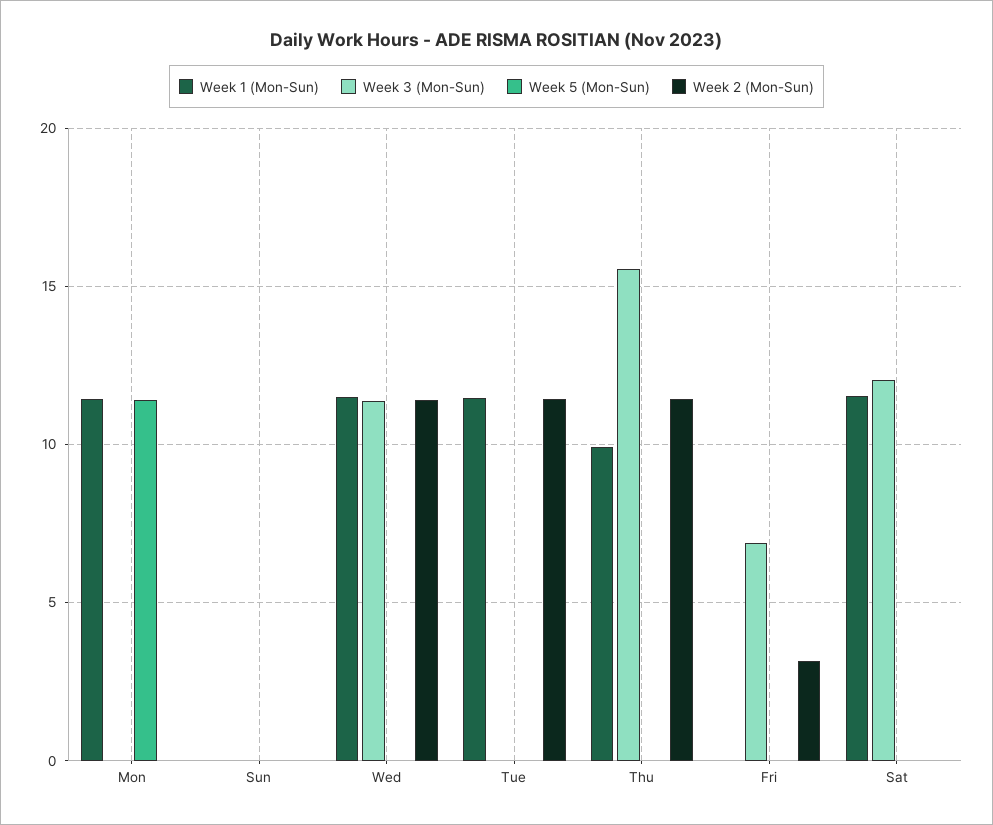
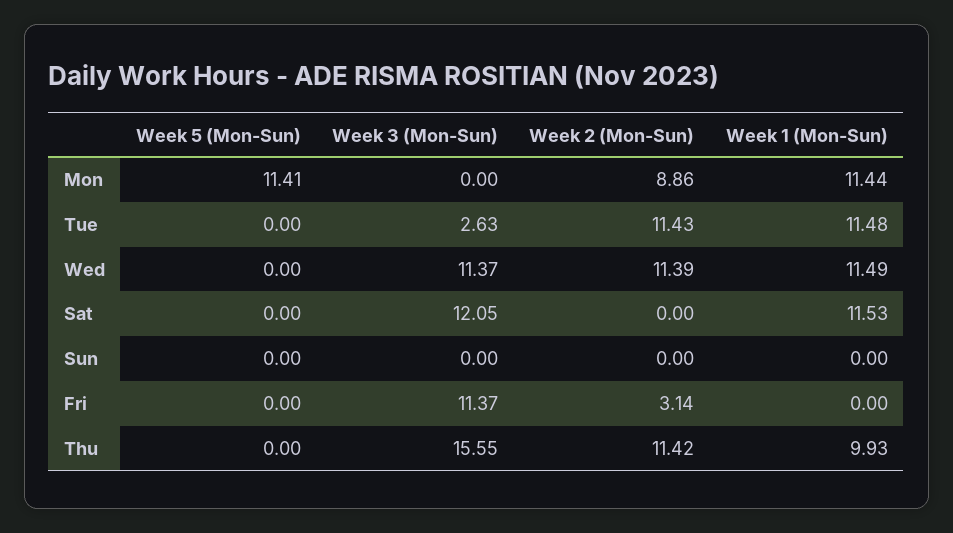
  {
    "Week 1 (Mon-Sun)": {
      "Mon": 11.44,
      "Sun": 0,
      "Wed": 11.49,
      "Tue": 11.48,
      "Thu": 9.93,
      "Fri": 0,
      "Sat": 11.53
    },
    "Week 3 (Mon-Sun)": {
      "Mon": 0,
      "Sun": 0,
      "Wed": 11.37,
-     "Tue": 0,
+     "Tue": 2.63,
      "Thu": 15.55,
-     "Fri": 7,
+     "Fri": 11.37,
      "Sat": 12.05
    },
    "Week 5 (Mon-Sun)": {
      "Mon": 11.41,
      "Sun": 0,
      "Wed": 0,
      "Tue": 0,
      "Thu": 0,
      "Fri": 0,
      "Sat": 0
    },
    "Week 2 (Mon-Sun)": {
-     "Mon": 0,
+     "Mon": 8.86,
      "Sun": 0,
      "Wed": 11.39,
      "Tue": 11.43,
      "Thu": 11.42,
      "Fri": 3.14,
      "Sat": 0
    }
  }

